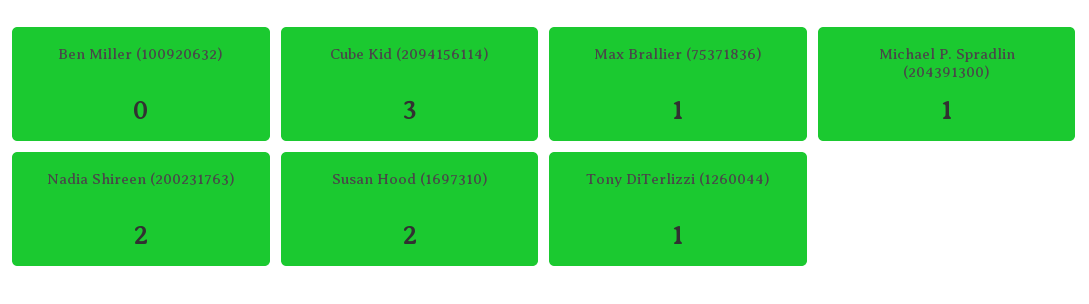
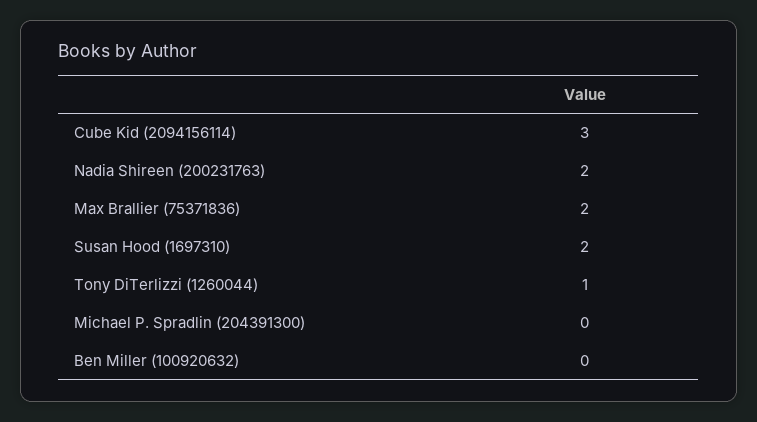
  {
    "Ben Miller (100920632)": 0,
    "Cube Kid (2094156114)": 3,
-   "Max Brallier (75371836)": 1,
+   "Max Brallier (75371836)": 2,
-   "Michael P. Spradlin (204391300)": 1,
+   "Michael P. Spradlin (204391300)": 0,
    "Nadia Shireen (200231763)": 2,
    "Susan Hood (1697310)": 2,
    "Tony DiTerlizzi (1260044)": 1
  }

